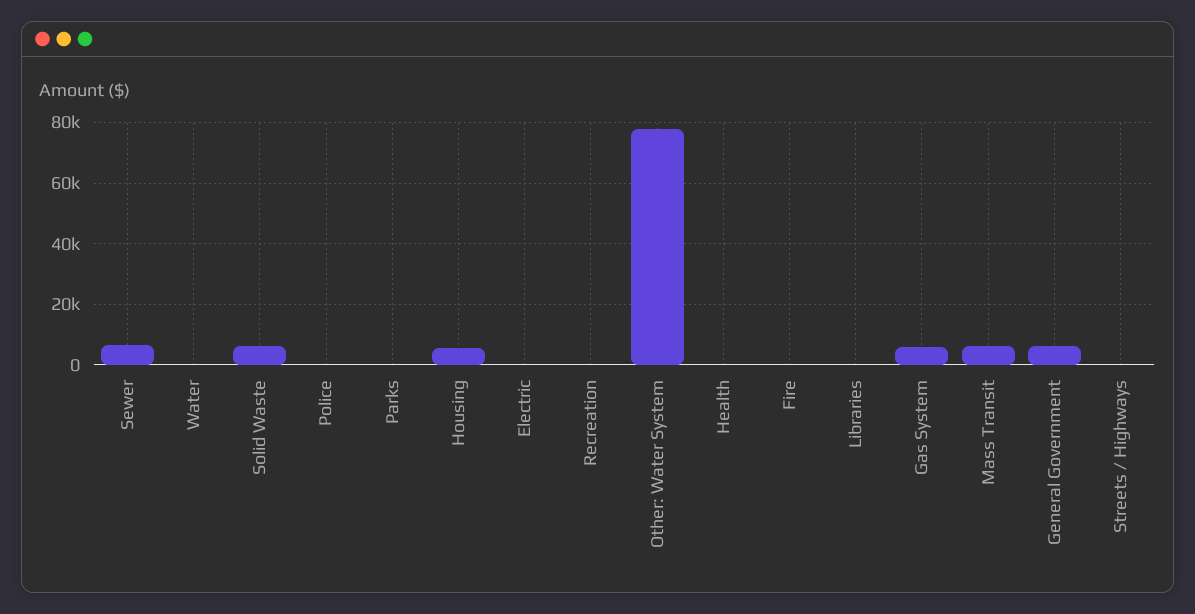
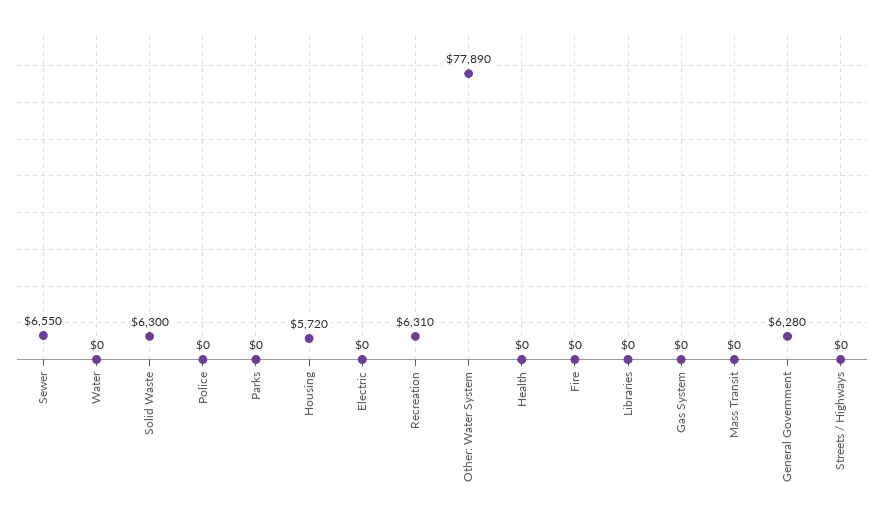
  {
    "Sewer": 6550,
    "Water": 0,
    "Solid Waste": 6300,
    "Police": 0,
    "Parks": 0,
    "Housing": 5720,
    "Electric": 0,
-   "Recreation": 0,
+   "Recreation": 6310,
    "Other: Water System": 77890,
    "Health": 0,
    "Fire": 0,
    "Libraries": 0,
-   "Gas System": 6000,
+   "Gas System": 0,
-   "Mass Transit": 6000,
+   "Mass Transit": 0,
    "General Government": 6280,
    "Streets / Highways": 0
  }

